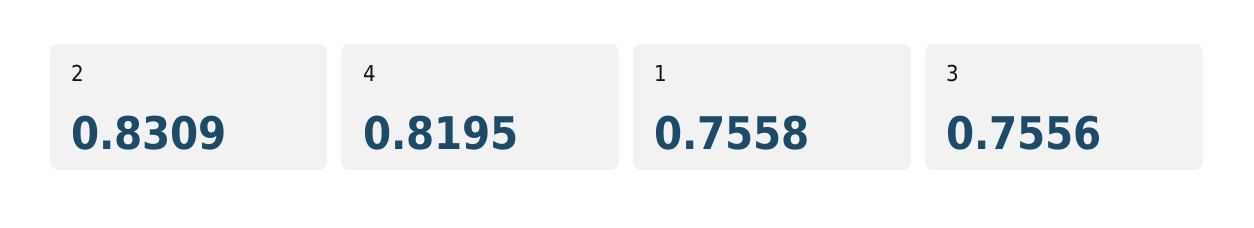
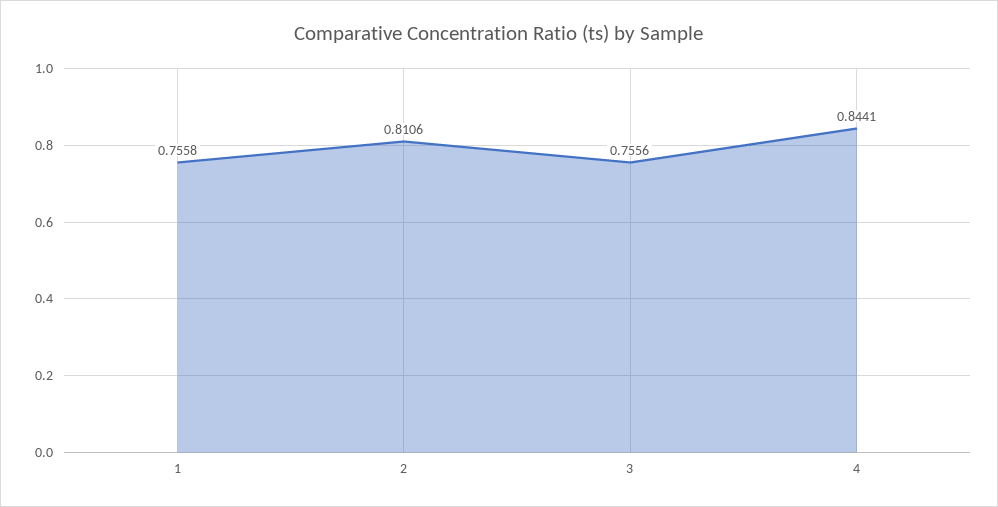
  {
-   "2": 0.8309,
+   "2": 0.8106,
-   "4": 0.8195,
+   "4": 0.8441,
    "1": 0.7558,
    "3": 0.7556
  }

